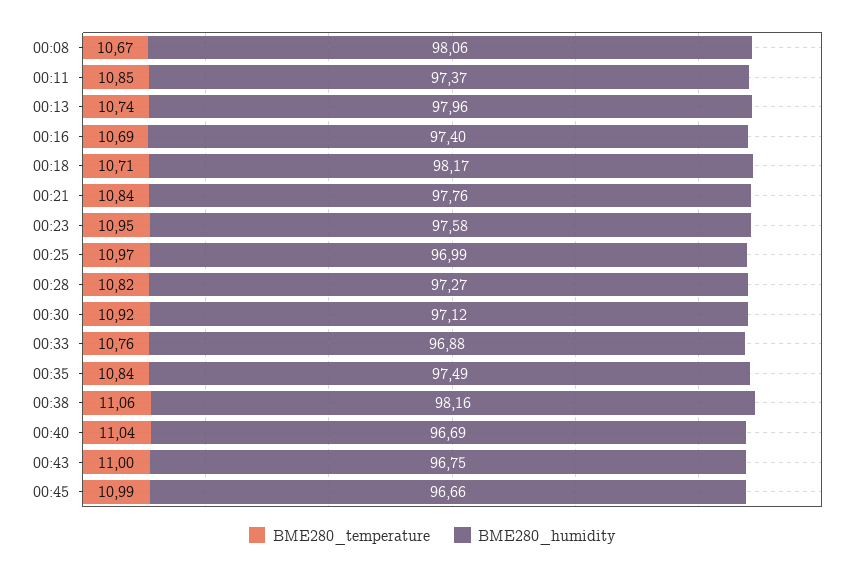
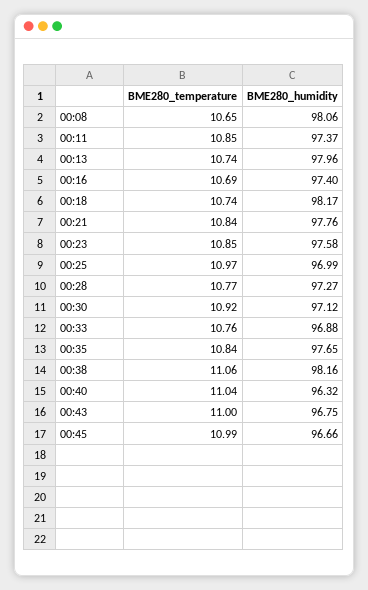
  {
    "BME280_temperature": {
-     "00:08": 10.67,
+     "00:08": 10.65,
      "00:11": 10.85,
      "00:13": 10.74,
      "00:16": 10.69,
-     "00:18": 10.71,
+     "00:18": 10.74,
      "00:21": 10.84,
-     "00:23": 10.95,
+     "00:23": 10.85,
      "00:25": 10.97,
-     "00:28": 10.82,
+     "00:28": 10.77,
      "00:30": 10.92,
      "00:33": 10.76,
      "00:35": 10.84,
      "00:38": 11.06,
      "00:40": 11.04,
      "00:43": 11,
      "00:45": 10.99
    },
    "BME280_humidity": {
      "00:08": 98.06,
      "00:11": 97.37,
      "00:13": 97.96,
      "00:16": 97.4,
      "00:18": 98.17,
      "00:21": 97.76,
      "00:23": 97.58,
      "00:25": 96.99,
      "00:28": 97.27,
      "00:30": 97.12,
      "00:33": 96.88,
-     "00:35": 97.49,
+     "00:35": 97.65,
      "00:38": 98.16,
-     "00:40": 96.69,
+     "00:40": 96.32,
      "00:43": 96.75,
      "00:45": 96.66
    }
  }

